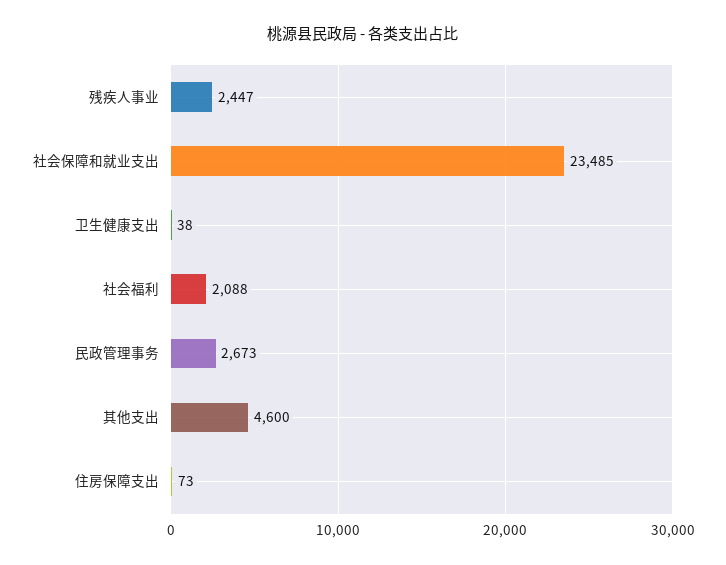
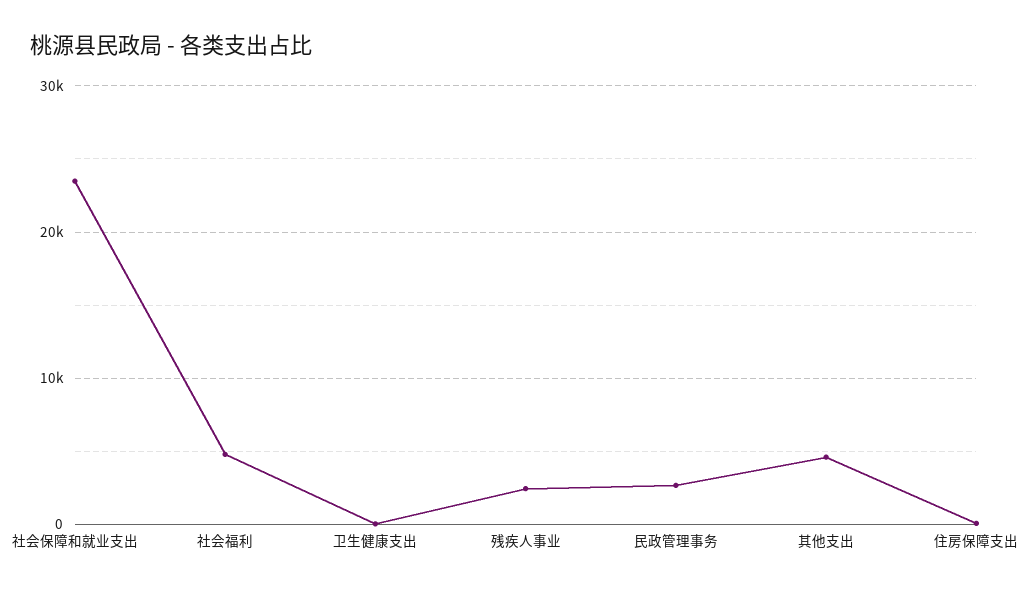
  {
    "残疾人事业": 2447,
    "社会保障和就业支出": 23485,
    "卫生健康支出": 38,
-   "社会福利": 2088,
+   "社会福利": 5000,
    "民政管理事务": 2673,
    "其他支出": 4600,
    "住房保障支出": 73
  }

